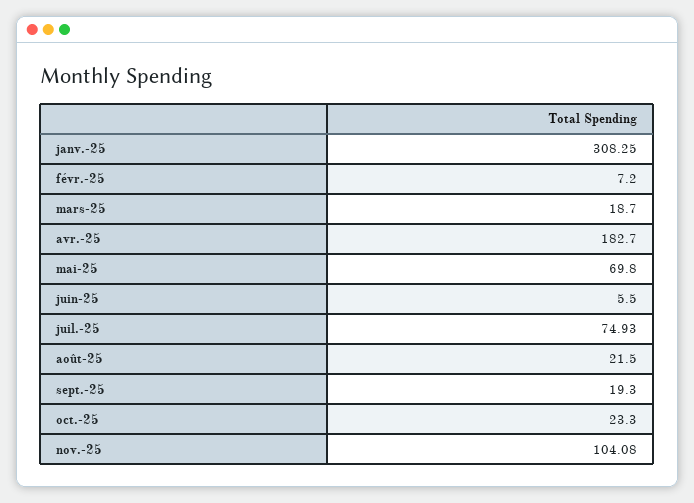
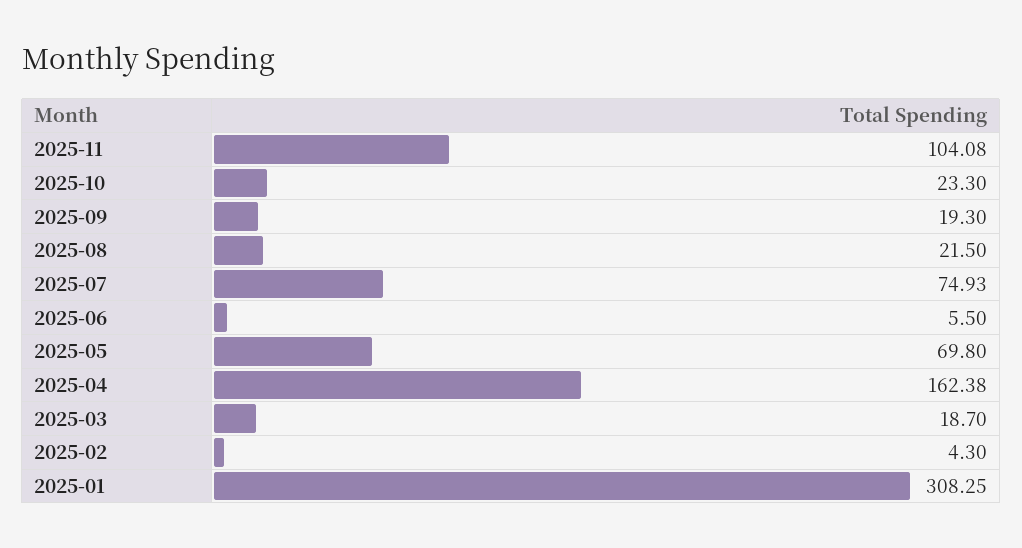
  {
    "janv.-25": 308.25,
-   "févr.-25": 7.2,
+   "févr.-25": 4.3,
    "mars-25": 18.7,
-   "avr.-25": 182.7,
+   "avr.-25": 162.38,
    "mai-25": 69.8,
    "juin-25": 5.5,
    "juil.-25": 74.93,
    "août-25": 21.5,
    "sept.-25": 19.3,
    "oct.-25": 23.3,
    "nov.-25": 104.08
  }

